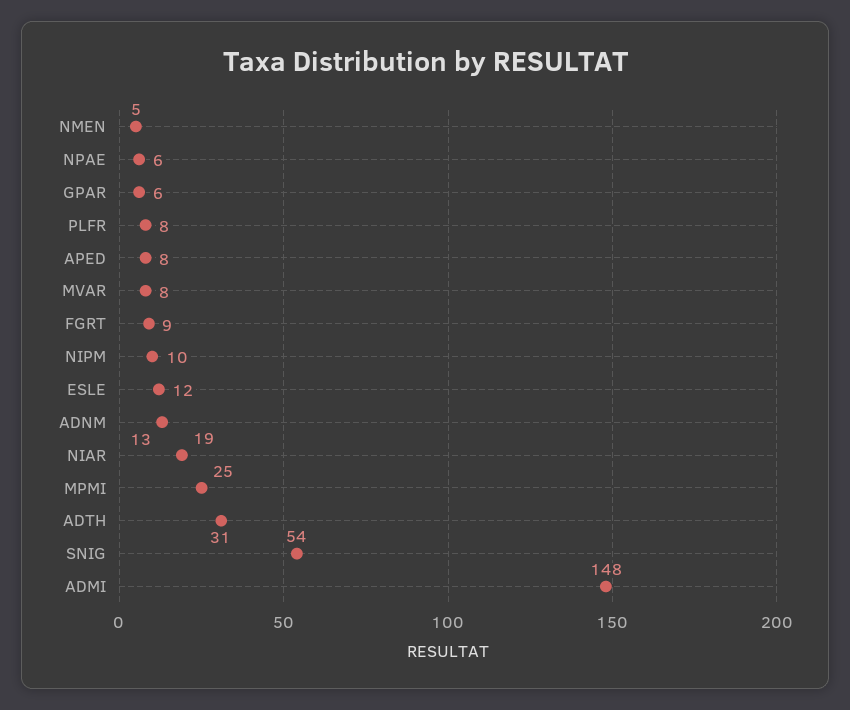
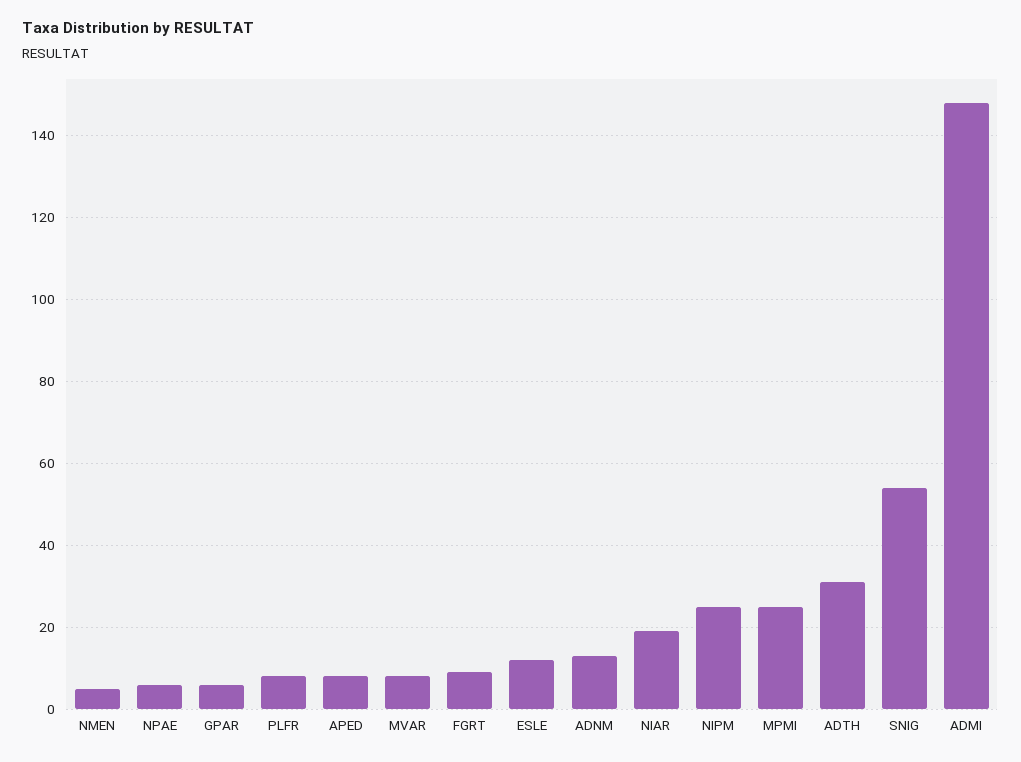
  {
    "NMEN": 5,
    "NPAE": 6,
    "GPAR": 6,
    "PLFR": 8,
    "APED": 8,
    "MVAR": 8,
    "FGRT": 9,
-   "NIPM": 10,
+   "NIPM": 25,
    "ESLE": 12,
    "ADNM": 13,
    "NIAR": 19,
    "MPMI": 25,
    "ADTH": 31,
    "SNIG": 54,
    "ADMI": 148
  }

